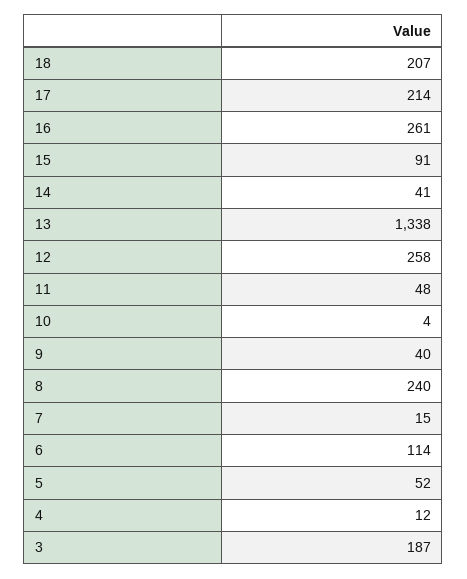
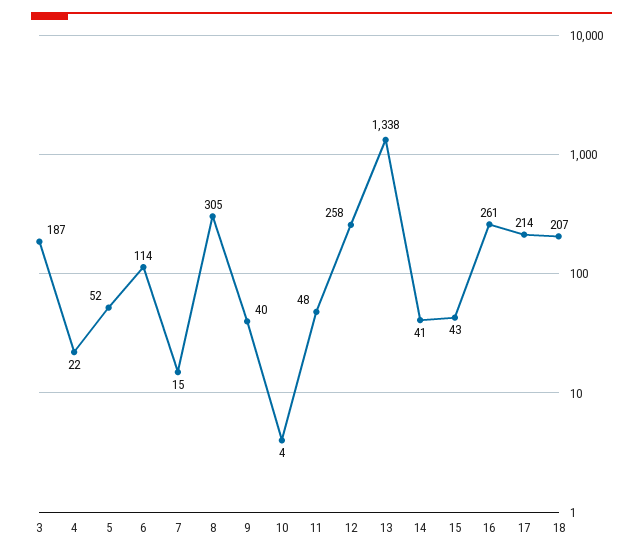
  {
    "18": 207,
    "17": 214,
    "16": 261,
-   "15": 91,
+   "15": 43,
    "14": 41,
    "13": 1338,
    "12": 258,
    "11": 48,
    "10": 4,
    "9": 40,
-   "8": 240,
+   "8": 305,
    "7": 15,
    "6": 114,
    "5": 52,
-   "4": 12,
+   "4": 22,
    "3": 187
  }

